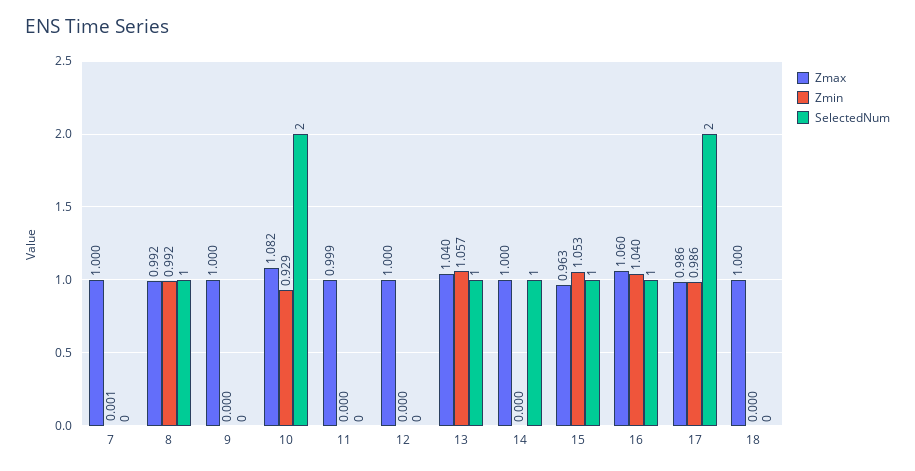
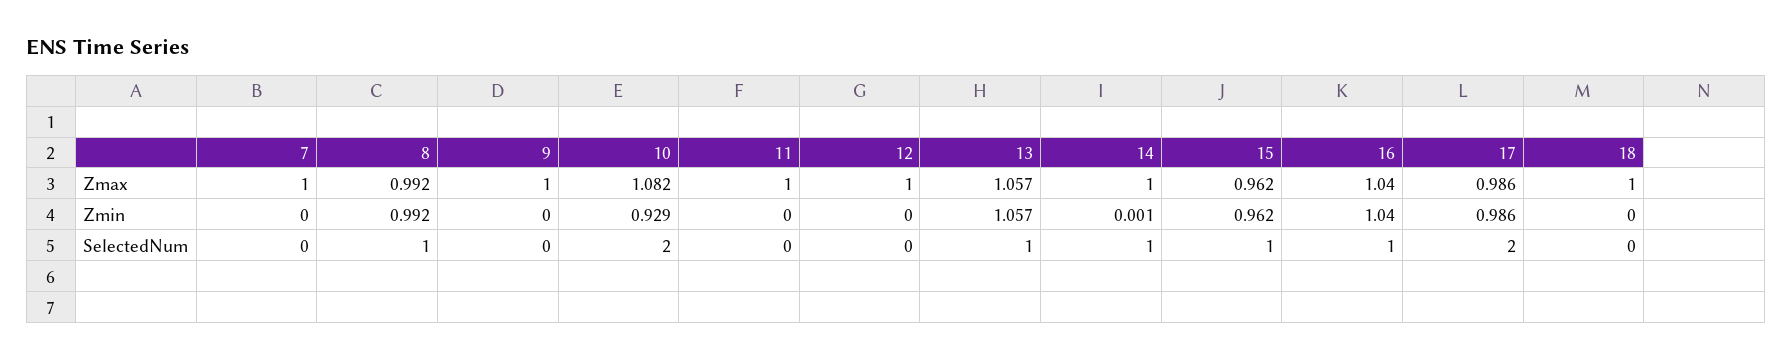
  {
    "Zmax": {
      "7": 1,
      "8": 0.992,
      "9": 1,
      "10": 1.082,
-     "11": 0.999,
+     "11": 1,
      "12": 1,
-     "13": 1.04,
+     "13": 1.057,
      "14": 1,
-     "15": 0.963,
+     "15": 0.962,
-     "16": 1.06,
+     "16": 1.04,
      "17": 0.986,
      "18": 1
    },
    "Zmin": {
-     "7": 0.001,
+     "7": 0,
      "8": 0.992,
      "9": 0,
      "10": 0.929,
      "11": 0,
      "12": 0,
      "13": 1.057,
-     "14": 0,
+     "14": 0.001,
-     "15": 1.053,
+     "15": 0.962,
      "16": 1.04,
      "17": 0.986,
      "18": 0
    },
    "SelectedNum": {
      "7": 0,
      "8": 1,
      "9": 0,
      "10": 2,
      "11": 0,
      "12": 0,
      "13": 1,
      "14": 1,
      "15": 1,
      "16": 1,
      "17": 2,
      "18": 0
    }
  }

